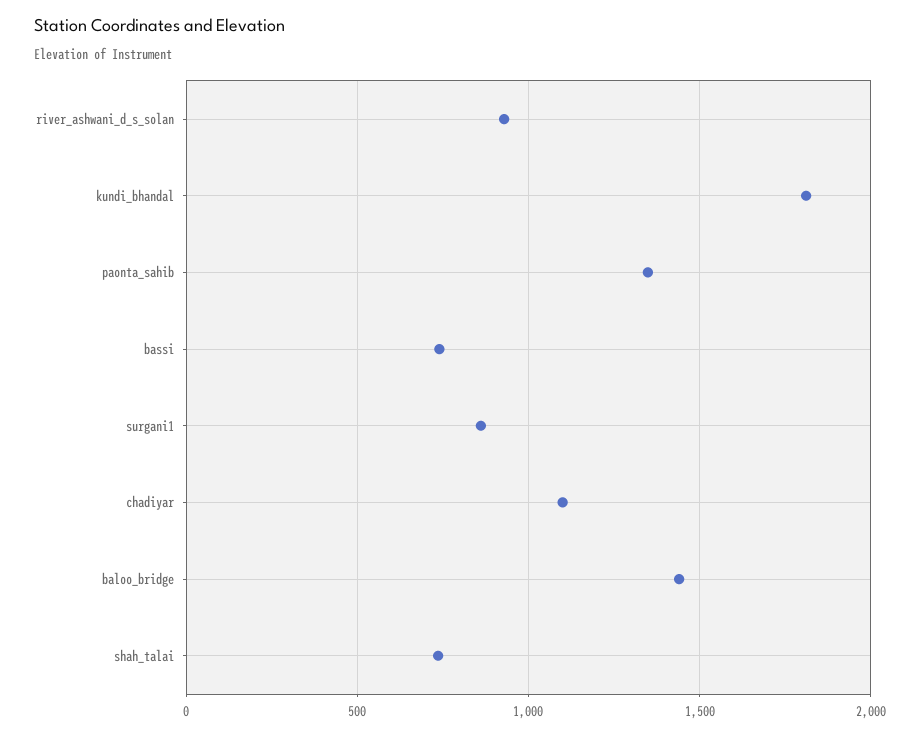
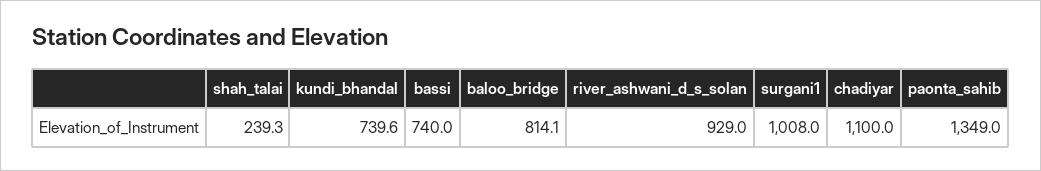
  {
    "river_ashwani_d_s_solan": 929,
-   "kundi_bhandal": 1800,
+   "kundi_bhandal": 739.6,
    "paonta_sahib": 1349,
    "bassi": 740,
-   "surgani1": 850,
+   "surgani1": 1008,
    "chadiyar": 1100,
-   "baloo_bridge": 1450,
+   "baloo_bridge": 814.1,
-   "shah_talai": 750
+   "shah_talai": 239.3
  }

